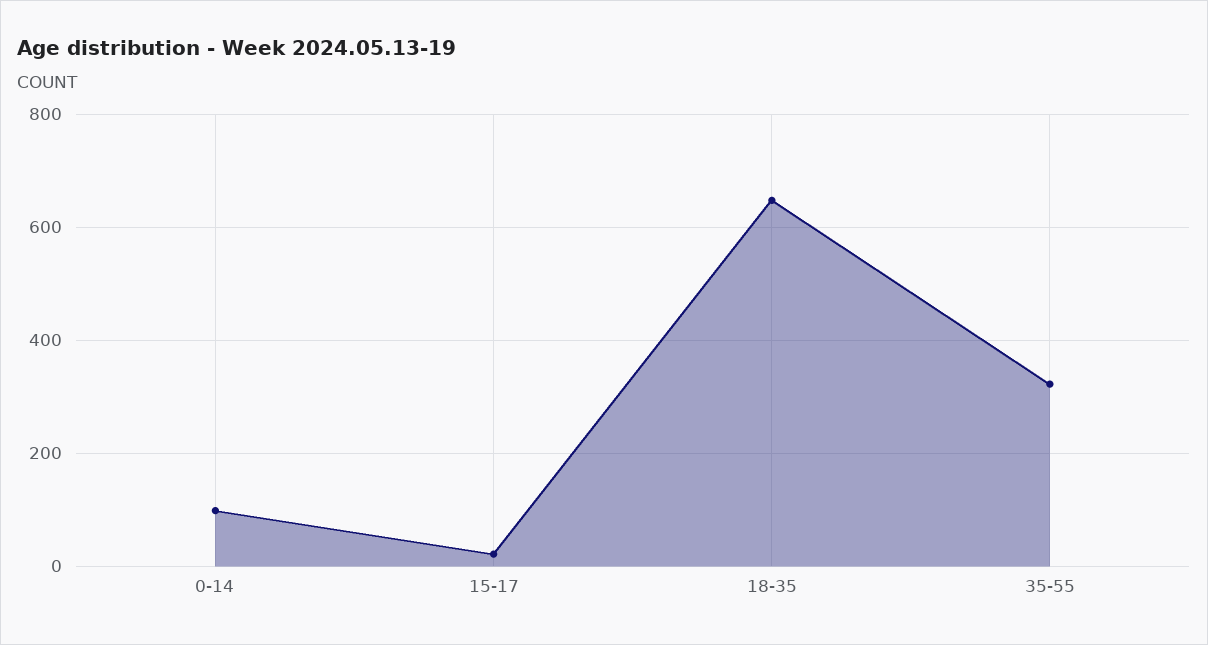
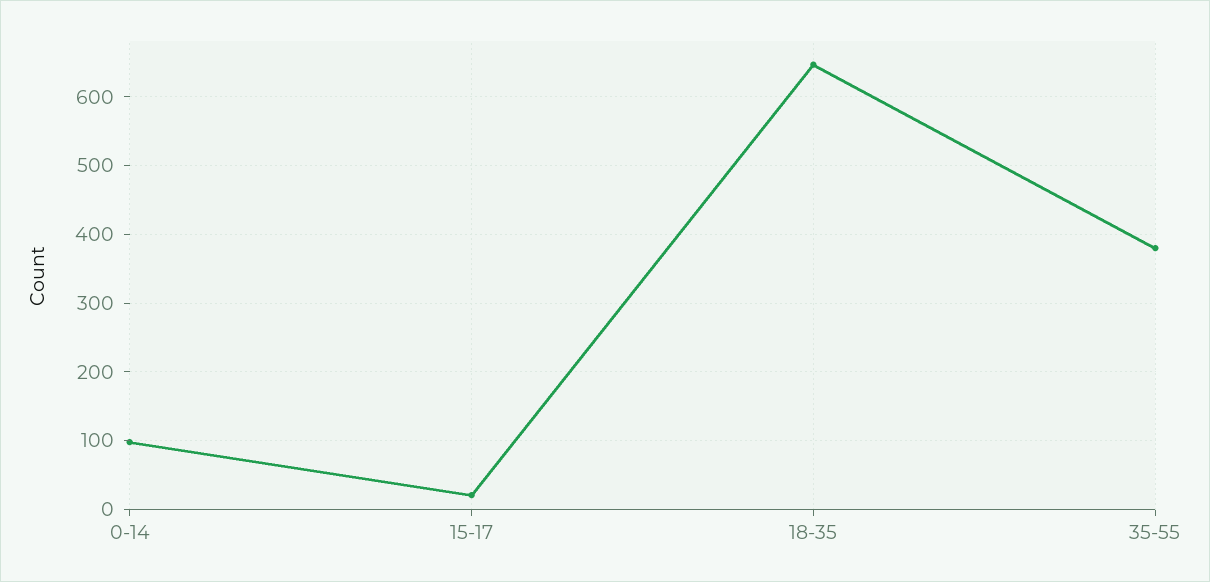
  {
    "0-14": 100,
    "15-17": 20,
    "18-35": 650,
-   "35-55": 320
+   "35-55": 380
  }

